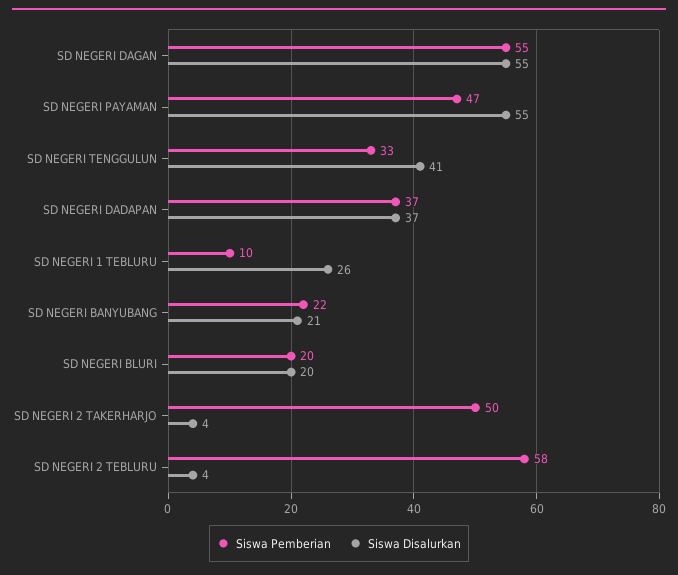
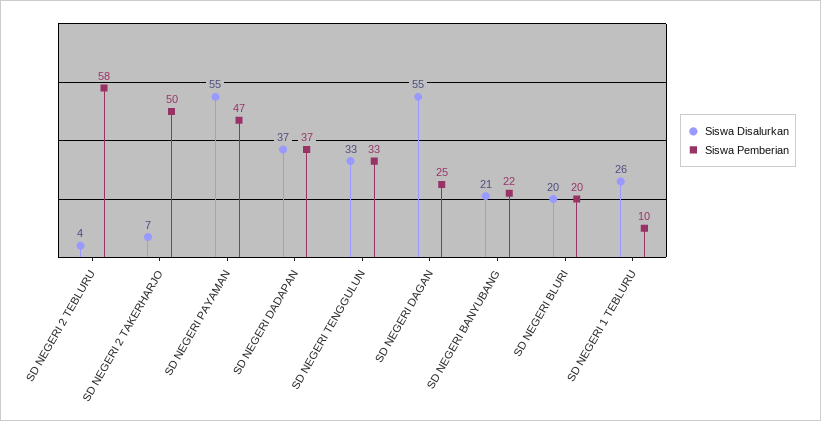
  {
    "Siswa Pemberian": {
-     "SD NEGERI DAGAN": 55,
+     "SD NEGERI DAGAN": 25,
      "SD NEGERI PAYAMAN": 47,
      "SD NEGERI TENGGULUN": 33,
      "SD NEGERI DADAPAN": 37,
      "SD NEGERI 1 TEBLURU": 10,
      "SD NEGERI BANYUBANG": 22,
      "SD NEGERI BLURI": 20,
      "SD NEGERI 2 TAKERHARJO": 50,
      "SD NEGERI 2 TEBLURU": 58
    },
    "Siswa Disalurkan": {
      "SD NEGERI DAGAN": 55,
      "SD NEGERI PAYAMAN": 55,
-     "SD NEGERI TENGGULUN": 41,
+     "SD NEGERI TENGGULUN": 33,
      "SD NEGERI DADAPAN": 37,
      "SD NEGERI 1 TEBLURU": 26,
      "SD NEGERI BANYUBANG": 21,
      "SD NEGERI BLURI": 20,
-     "SD NEGERI 2 TAKERHARJO": 4,
+     "SD NEGERI 2 TAKERHARJO": 7,
      "SD NEGERI 2 TEBLURU": 4
    }
  }

